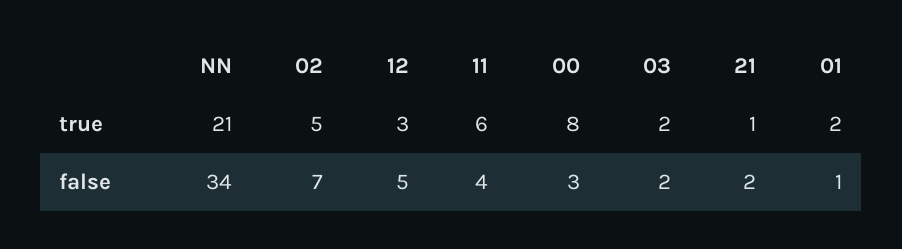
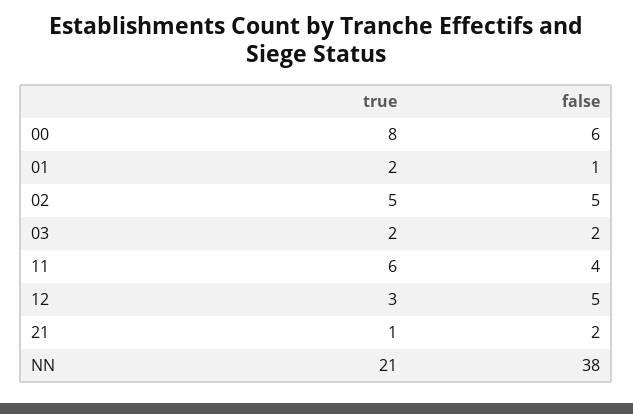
  {
    "NN": {
      "true": 21,
-     "false": 34
+     "false": 38
    },
    "02": {
      "true": 5,
-     "false": 7
+     "false": 5
    },
    "12": {
      "true": 3,
      "false": 5
    },
    "11": {
      "true": 6,
      "false": 4
    },
    "00": {
      "true": 8,
-     "false": 3
+     "false": 6
    },
    "03": {
      "true": 2,
      "false": 2
    },
    "21": {
      "true": 1,
      "false": 2
    },
    "01": {
      "true": 2,
      "false": 1
    }
  }

